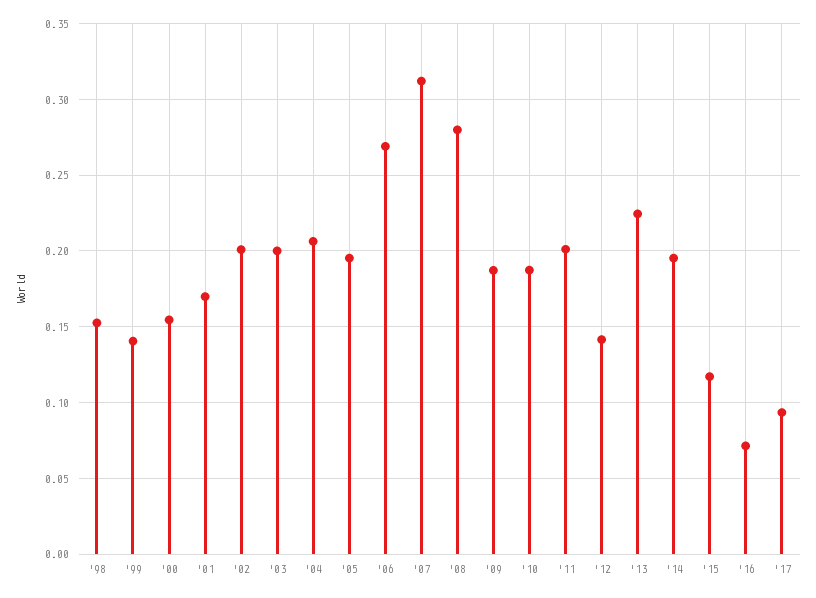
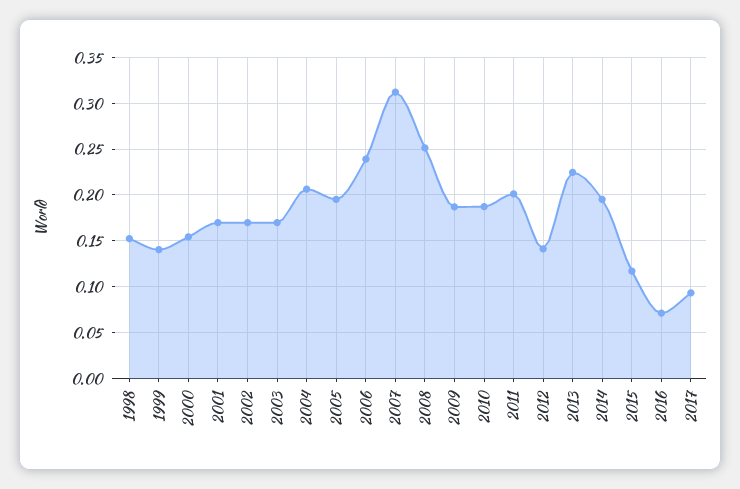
  {
    "'98": 0.155,
    "'99": 0.14,
    "'00": 0.155,
    "'01": 0.17,
-   "'02": 0.2,
+   "'02": 0.17,
-   "'03": 0.2,
+   "'03": 0.17,
    "'04": 0.205,
    "'05": 0.195,
-   "'06": 0.27,
+   "'06": 0.24,
    "'07": 0.31,
-   "'08": 0.28,
+   "'08": 0.25,
    "'09": 0.185,
    "'10": 0.185,
    "'11": 0.2,
    "'12": 0.14,
    "'13": 0.225,
    "'14": 0.195,
    "'15": 0.115,
    "'16": 0.07,
    "'17": 0.095
  }

